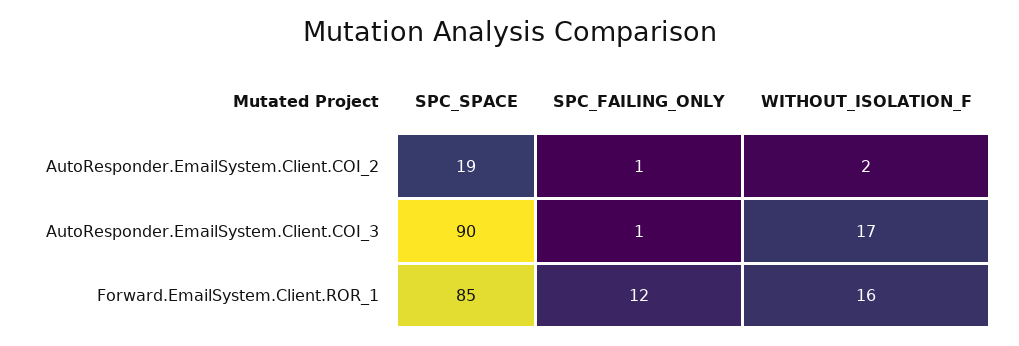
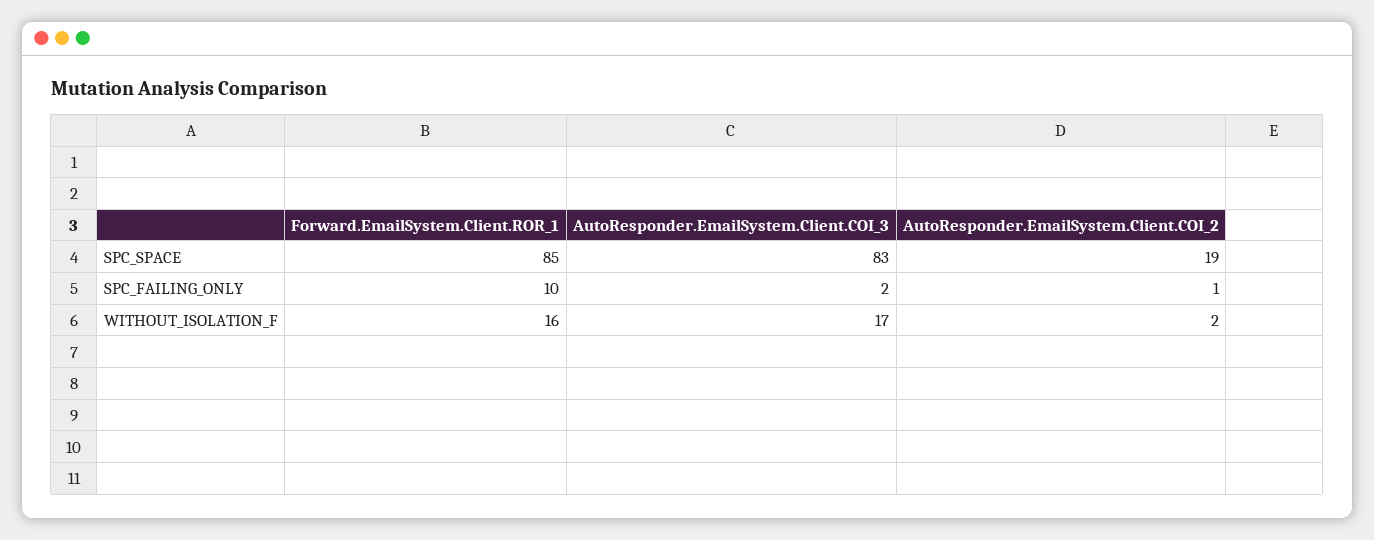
  {
    "SPC_SPACE": {
      "AutoResponder.EmailSystem.Client.COI_2": 19,
-     "AutoResponder.EmailSystem.Client.COI_3": 90,
+     "AutoResponder.EmailSystem.Client.COI_3": 83,
      "Forward.EmailSystem.Client.ROR_1": 85
    },
    "SPC_FAILING_ONLY": {
      "AutoResponder.EmailSystem.Client.COI_2": 1,
-     "AutoResponder.EmailSystem.Client.COI_3": 1,
+     "AutoResponder.EmailSystem.Client.COI_3": 2,
-     "Forward.EmailSystem.Client.ROR_1": 12
+     "Forward.EmailSystem.Client.ROR_1": 10
    },
    "WITHOUT_ISOLATION_F": {
      "AutoResponder.EmailSystem.Client.COI_2": 2,
      "AutoResponder.EmailSystem.Client.COI_3": 17,
      "Forward.EmailSystem.Client.ROR_1": 16
    }
  }

